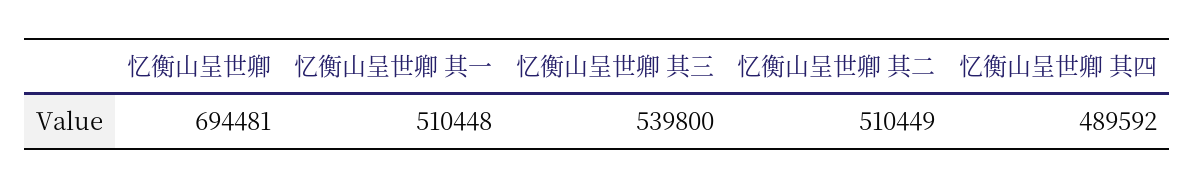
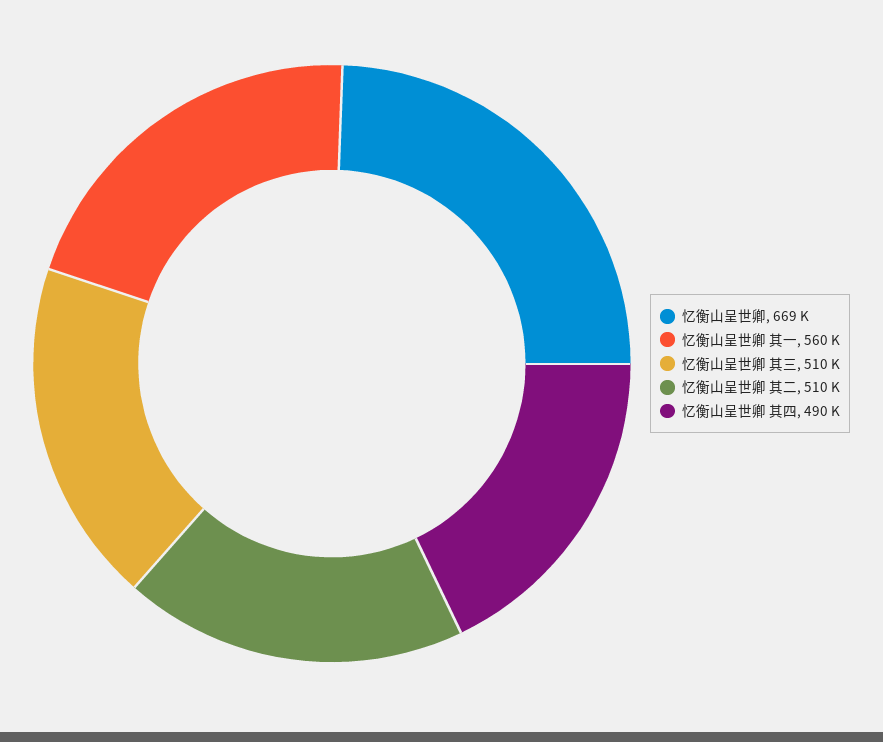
  {
-   "忆衡山呈世卿": 694481,
+   "忆衡山呈世卿": 669000,
-   "忆衡山呈世卿 其一": 510448,
+   "忆衡山呈世卿 其一": 560000,
-   "忆衡山呈世卿 其三": 539800,
+   "忆衡山呈世卿 其三": 510000,
    "忆衡山呈世卿 其二": 510449,
    "忆衡山呈世卿 其四": 489592
  }

